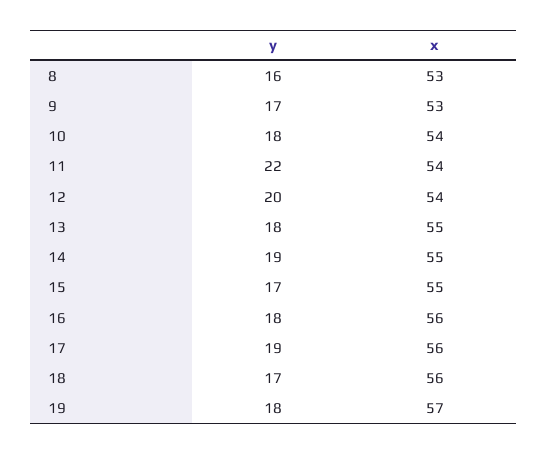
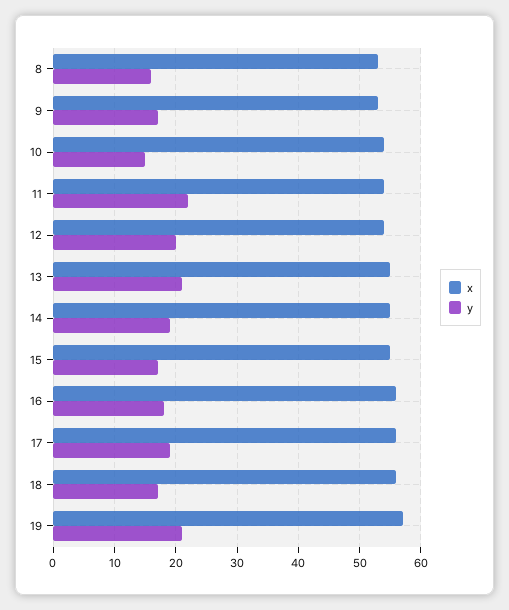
  {
    "y": {
      "8": 16,
      "9": 17,
-     "10": 18,
+     "10": 15,
      "11": 22,
      "12": 20,
-     "13": 18,
+     "13": 21,
      "14": 19,
      "15": 17,
      "16": 18,
      "17": 19,
      "18": 17,
-     "19": 18
+     "19": 21
    },
    "x": {
      "8": 53,
      "9": 53,
      "10": 54,
      "11": 54,
      "12": 54,
      "13": 55,
      "14": 55,
      "15": 55,
      "16": 56,
      "17": 56,
      "18": 56,
      "19": 57
    }
  }

